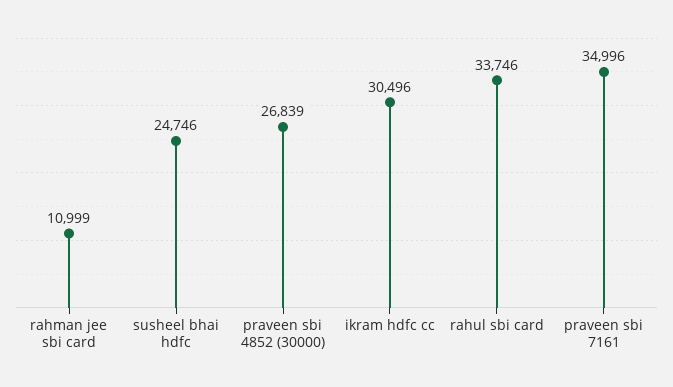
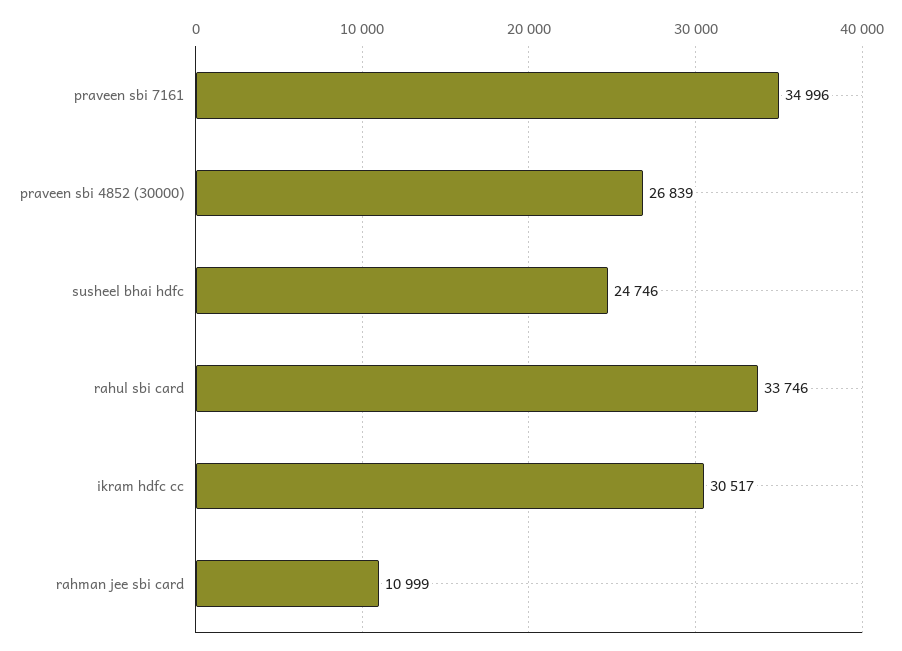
  {
    "rahman jee sbi card": 10999,
    "susheel bhai hdfc": 24746,
    "praveen sbi 4852 (30000)": 26839,
-   "ikram hdfc cc": 30496,
+   "ikram hdfc cc": 30517,
    "rahul sbi card": 33746,
    "praveen sbi 7161": 34996
  }

